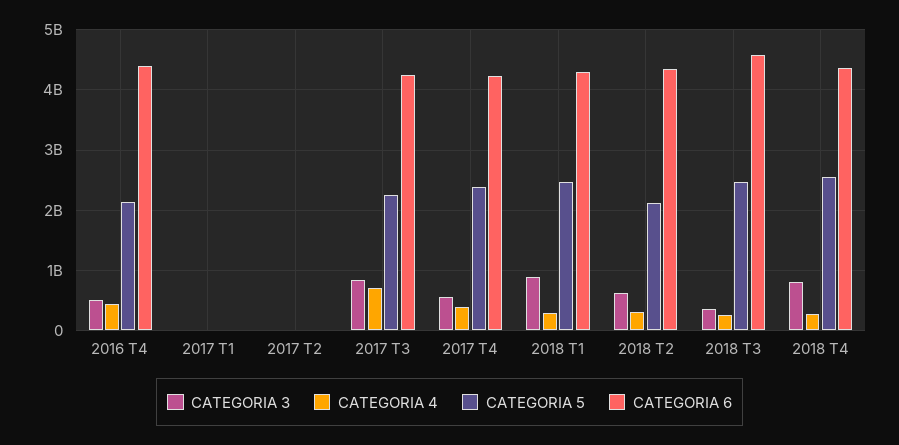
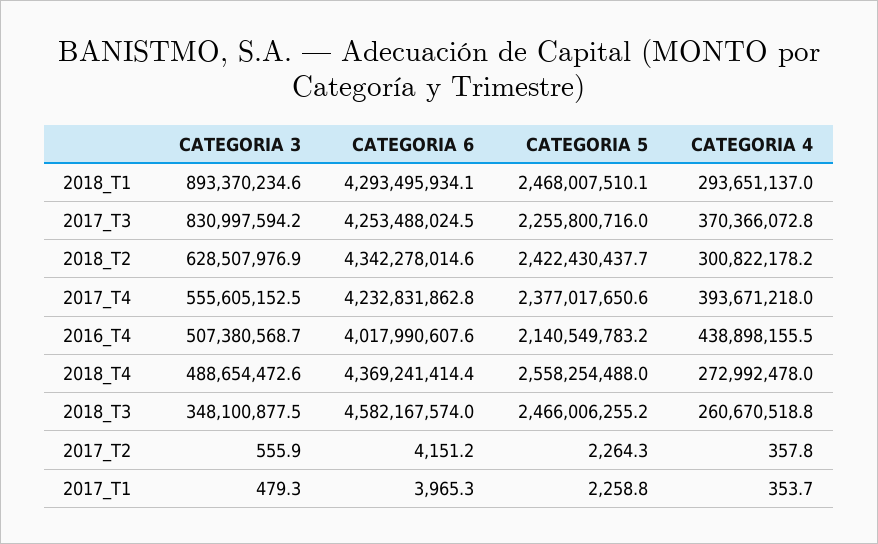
  {
    "CATEGORIA 3": {
      "2016 T4": 507380568.7,
      "2017 T1": 479.3,
      "2017 T2": 555.9,
      "2017 T3": 830997594.2,
      "2017 T4": 555605152.5,
      "2018 T1": 893370234.6,
      "2018 T2": 628507976.9,
      "2018 T3": 348100877.5,
-     "2018 T4": 800000000
+     "2018 T4": 488654472.6
    },
    "CATEGORIA 4": {
      "2016 T4": 438898155.5,
      "2017 T1": 353.7,
      "2017 T2": 357.8,
-     "2017 T3": 700000000,
+     "2017 T3": 370366072.8,
      "2017 T4": 393671218,
      "2018 T1": 293651137,
      "2018 T2": 300822178.2,
      "2018 T3": 260670518.8,
      "2018 T4": 272992478
    },
    "CATEGORIA 5": {
      "2016 T4": 2140549783.2,
      "2017 T1": 2258.8,
      "2017 T2": 2264.3,
      "2017 T3": 2255800716,
      "2017 T4": 2377017650.6,
      "2018 T1": 2468007510.1,
-     "2018 T2": 2100000000,
+     "2018 T2": 2422430437.7,
      "2018 T3": 2466006255.2,
      "2018 T4": 2558254488
    },
    "CATEGORIA 6": {
-     "2016 T4": 4400000000,
+     "2016 T4": 4017990607.6,
      "2017 T1": 3965.3,
      "2017 T2": 4151.2,
      "2017 T3": 4253488024.5,
      "2017 T4": 4232831862.8,
      "2018 T1": 4293495934.1,
      "2018 T2": 4342278014.6,
      "2018 T3": 4582167574,
      "2018 T4": 4369241414.4
    }
  }

